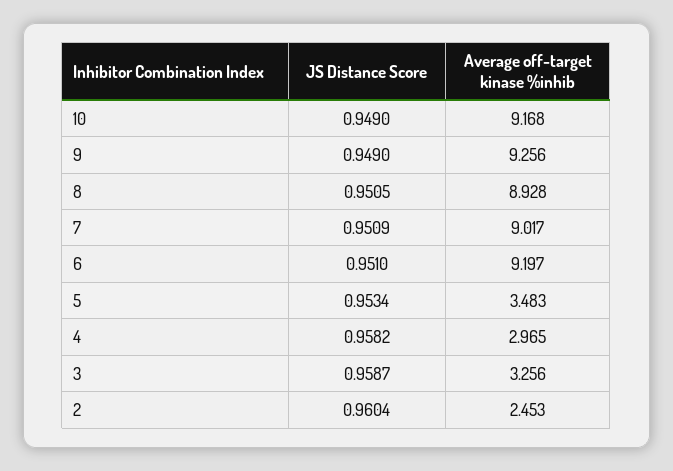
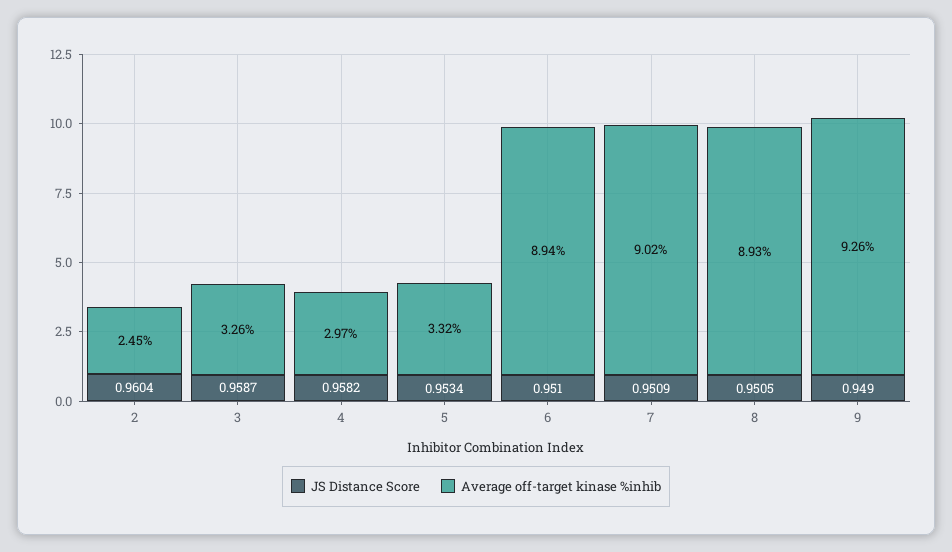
  {
    "JS Distance Score": {
-     "10": 0.949,
      "9": 0.949,
      "8": 0.9505,
      "7": 0.9509,
      "6": 0.951,
      "5": 0.9534,
      "4": 0.9582,
      "3": 0.9587,
      "2": 0.9604
    },
    "Average off-target kinase %inhib": {
-     "10": 9.168,
      "9": 9.256,
      "8": 8.928,
      "7": 9.017,
-     "6": 9.197,
+     "6": 8.94,
-     "5": 3.483,
+     "5": 3.32,
      "4": 2.965,
      "3": 3.256,
      "2": 2.453
    }
  }

